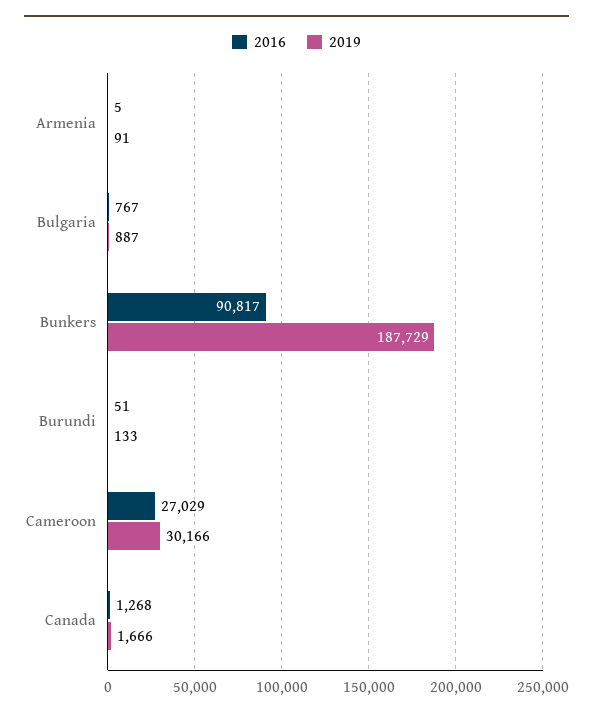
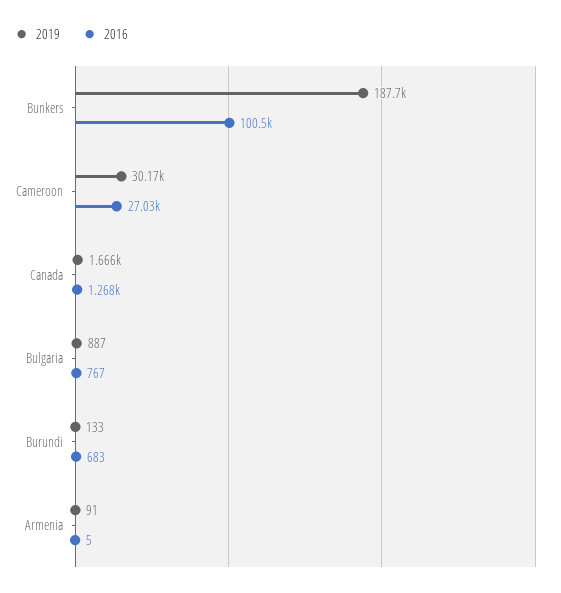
  {
    "2016": {
      "Armenia": 5,
      "Bulgaria": 767,
-     "Bunkers": 90817,
+     "Bunkers": 100500,
-     "Burundi": 51,
+     "Burundi": 683,
      "Cameroon": 27029,
      "Canada": 1268
    },
    "2019": {
      "Armenia": 91,
      "Bulgaria": 887,
      "Bunkers": 187729,
      "Burundi": 133,
      "Cameroon": 30166,
      "Canada": 1666
    }
  }

